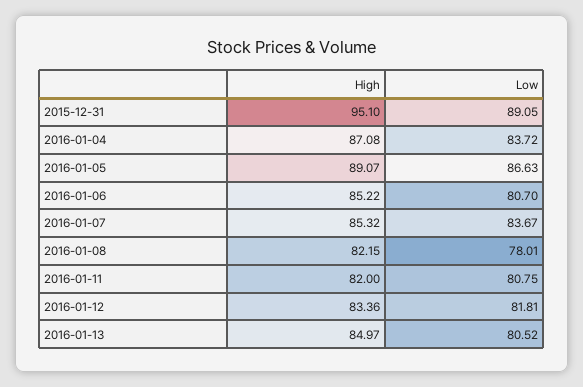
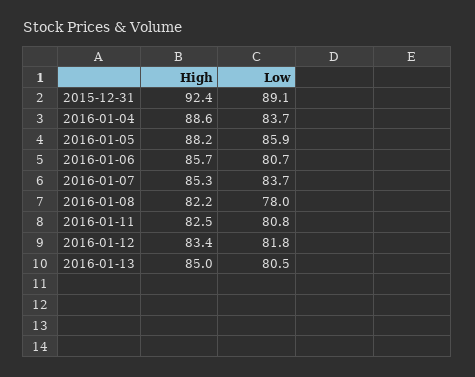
  {
    "High": {
-     "2015-12-31": 95.1,
+     "2015-12-31": 92.4,
-     "2016-01-04": 87.08,
+     "2016-01-04": 88.6,
-     "2016-01-05": 89.07,
+     "2016-01-05": 88.2,
-     "2016-01-06": 85.22,
+     "2016-01-06": 85.7,
      "2016-01-07": 85.32,
      "2016-01-08": 82.15,
-     "2016-01-11": 82,
+     "2016-01-11": 82.5,
      "2016-01-12": 83.36,
      "2016-01-13": 84.97
    },
    "Low": {
      "2015-12-31": 89.05,
      "2016-01-04": 83.72,
-     "2016-01-05": 86.63,
+     "2016-01-05": 85.9,
      "2016-01-06": 80.7,
      "2016-01-07": 83.67,
      "2016-01-08": 78.01,
      "2016-01-11": 80.75,
      "2016-01-12": 81.81,
      "2016-01-13": 80.52
    }
  }

